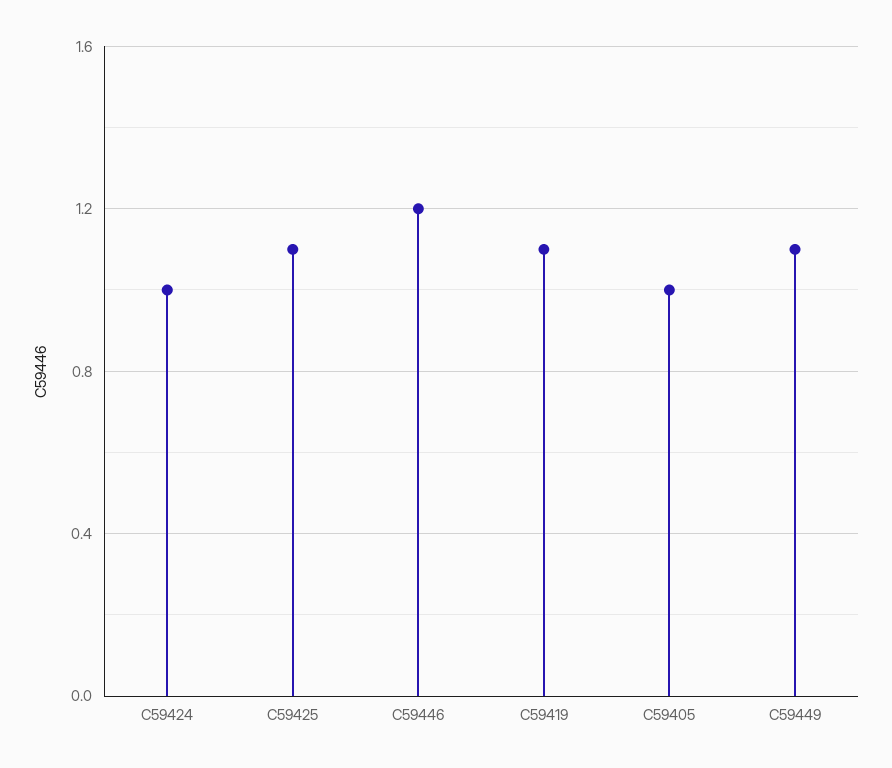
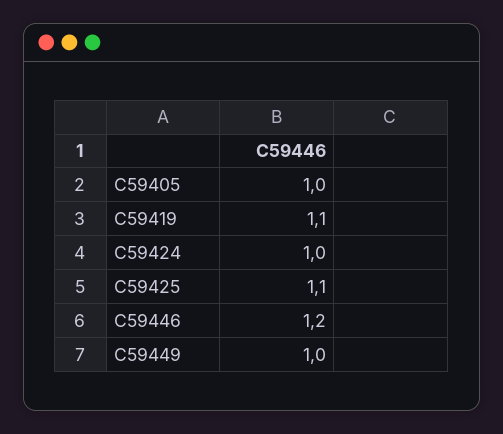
  {
    "C59424": 1,
    "C59425": 1.1,
    "C59446": 1.2,
    "C59419": 1.1,
    "C59405": 1,
-   "C59449": 1.1
+   "C59449": 1
  }

